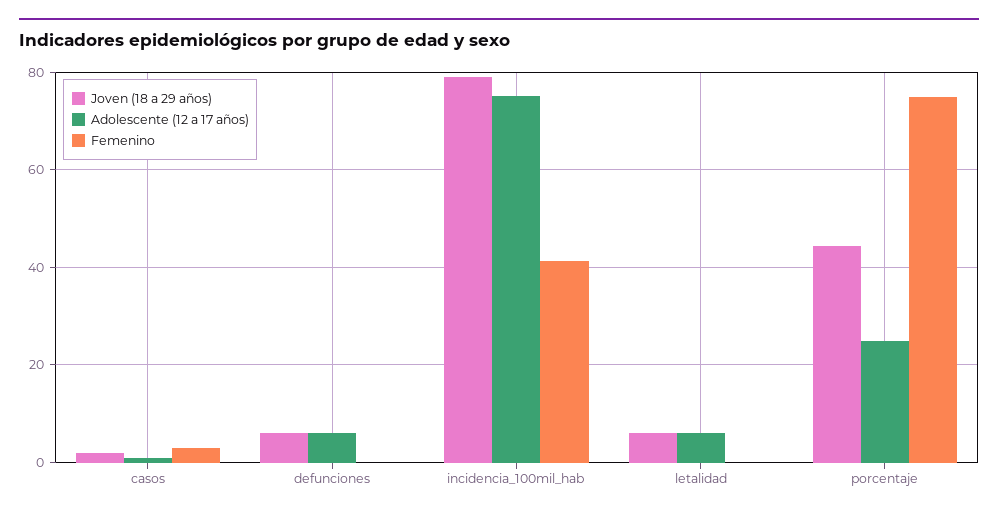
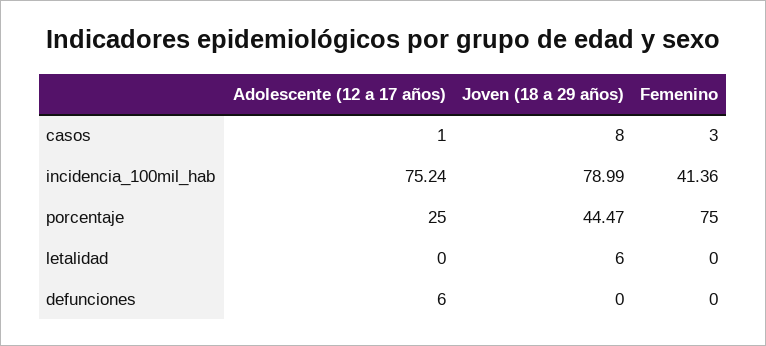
  {
    "Joven (18 a 29 años)": {
-     "casos": 2,
+     "casos": 8,
-     "defunciones": 6,
+     "defunciones": 0,
      "incidencia_100mil_hab": 78.99,
      "letalidad": 6,
      "porcentaje": 44.47
    },
    "Adolescente (12 a 17 años)": {
      "casos": 1,
      "defunciones": 6,
      "incidencia_100mil_hab": 75.24,
-     "letalidad": 6,
+     "letalidad": 0,
      "porcentaje": 25
    },
    "Femenino": {
      "casos": 3,
      "defunciones": 0,
      "incidencia_100mil_hab": 41.36,
      "letalidad": 0,
      "porcentaje": 75
    }
  }

